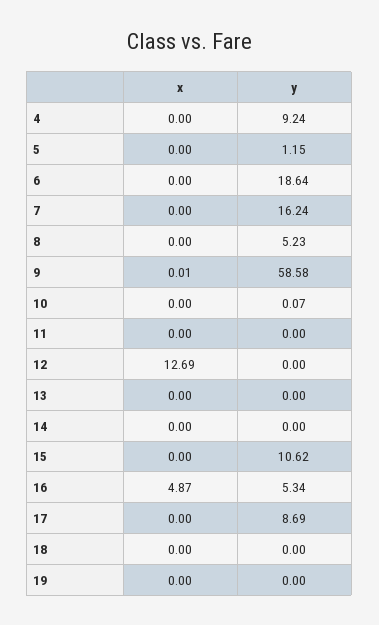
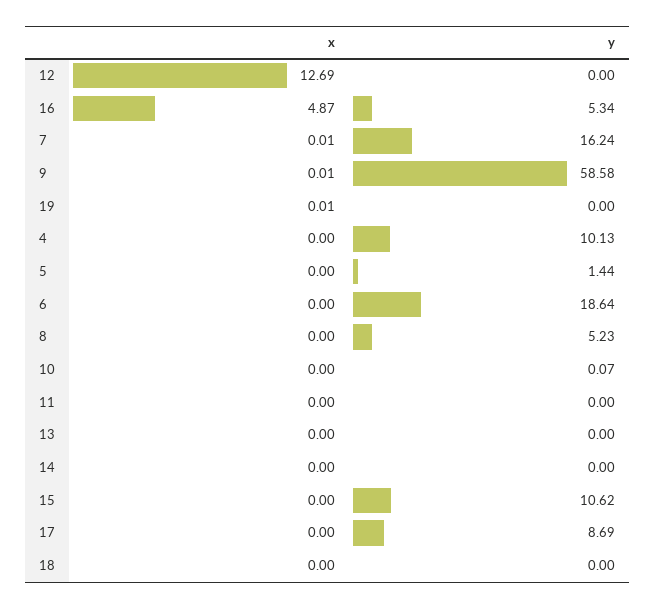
  {
    "x": {
      "4": 0,
      "5": 0,
      "6": 0,
-     "7": 0,
+     "7": 0.01,
      "8": 0,
      "9": 0.01,
      "10": 0,
      "11": 0,
      "12": 12.69,
      "13": 0,
      "14": 0,
      "15": 0,
      "16": 4.87,
      "17": 0,
      "18": 0,
-     "19": 0
+     "19": 0.01
    },
    "y": {
-     "4": 9.24,
+     "4": 10.13,
-     "5": 1.15,
+     "5": 1.44,
      "6": 18.64,
      "7": 16.24,
      "8": 5.23,
      "9": 58.58,
      "10": 0.07,
      "11": 0,
      "12": 0,
      "13": 0,
      "14": 0,
      "15": 10.62,
      "16": 5.34,
      "17": 8.69,
      "18": 0,
      "19": 0
    }
  }

